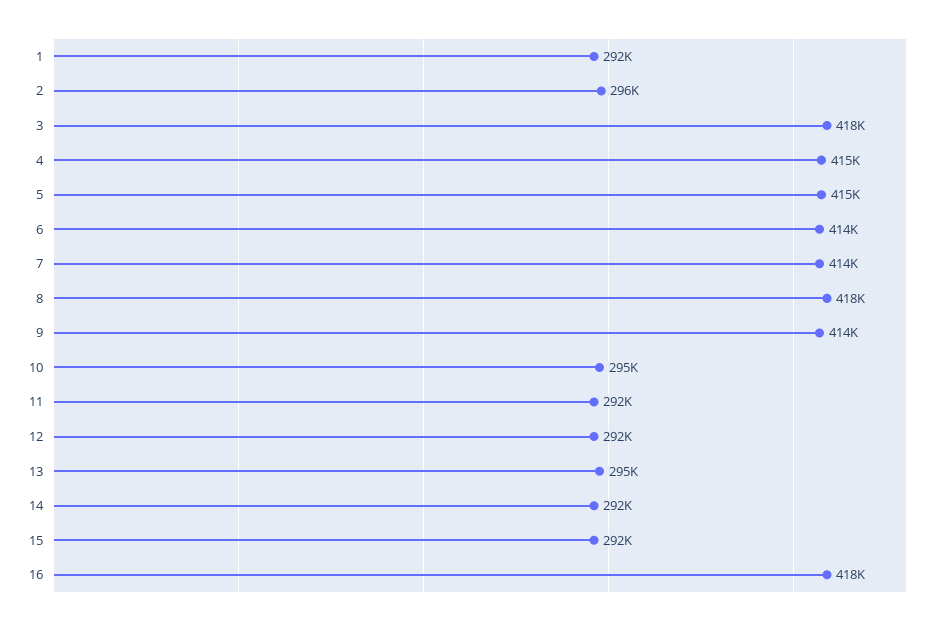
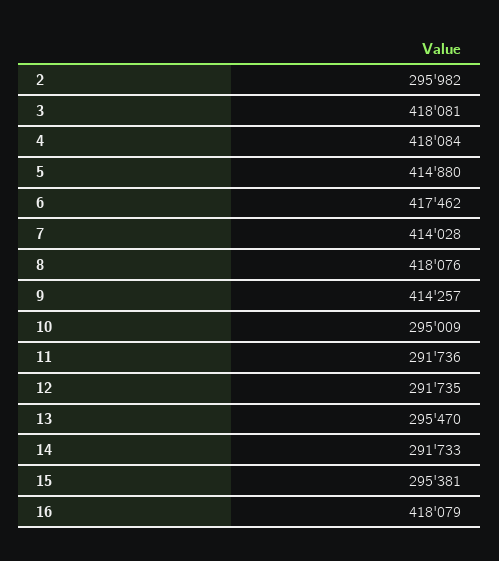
  {
-   "1": 292000,
    "2": 295982,
    "3": 418081,
-   "4": 415000,
+   "4": 418084,
    "5": 414880,
-   "6": 414000,
+   "6": 417462,
    "7": 414028,
    "8": 418076,
    "9": 414257,
    "10": 295009,
    "11": 291736,
    "12": 291735,
    "13": 295470,
    "14": 291733,
-   "15": 292000,
+   "15": 295381,
    "16": 418079
  }

